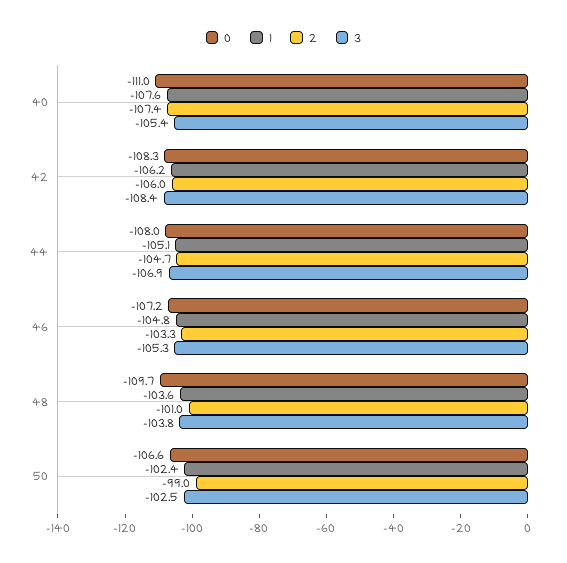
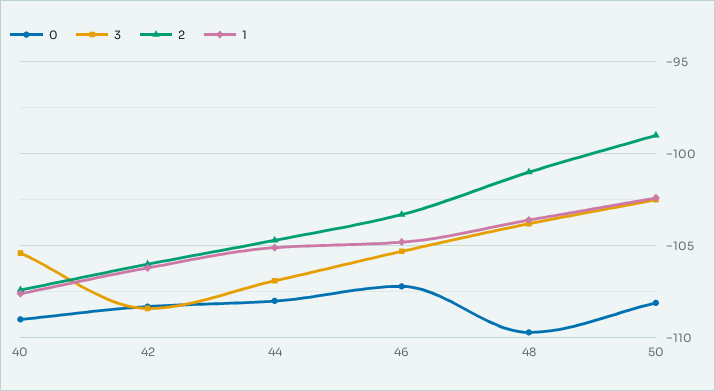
  {
    "0": {
-     "40": -111,
+     "40": -109,
      "42": -108.3,
      "44": -108,
      "46": -107.2,
      "48": -109.7,
-     "50": -106.6
+     "50": -108
    },
    "1": {
      "40": -107.6,
      "42": -106.2,
      "44": -105.1,
      "46": -104.8,
      "48": -103.6,
      "50": -102.4
    },
    "2": {
      "40": -107.4,
      "42": -106,
      "44": -104.7,
      "46": -103.3,
      "48": -101,
      "50": -99
    },
    "3": {
      "40": -105.4,
      "42": -108.4,
      "44": -106.9,
      "46": -105.3,
      "48": -103.8,
      "50": -102.5
    }
  }

